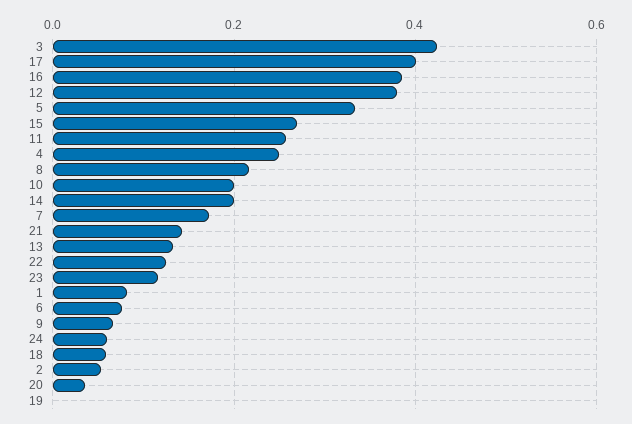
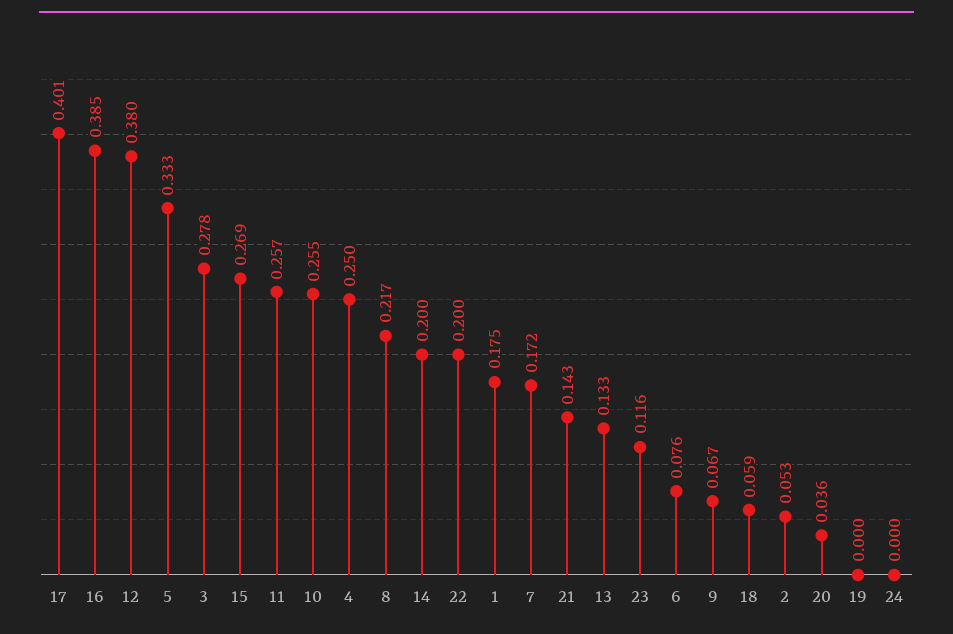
  {
-   "3": 0.42,
+   "3": 0.278,
    "17": 0.401,
    "16": 0.385,
    "12": 0.38,
    "5": 0.333,
    "15": 0.269,
    "11": 0.257,
    "4": 0.25,
    "8": 0.217,
-   "10": 0.2,
+   "10": 0.255,
    "14": 0.2,
    "7": 0.172,
    "21": 0.143,
    "13": 0.133,
-   "22": 0.12,
+   "22": 0.2,
    "23": 0.116,
-   "1": 0.08,
+   "1": 0.175,
    "6": 0.076,
    "9": 0.067,
-   "24": 0.06,
+   "24": 0,
    "18": 0.059,
    "2": 0.053,
    "20": 0.036,
    "19": 0
  }

